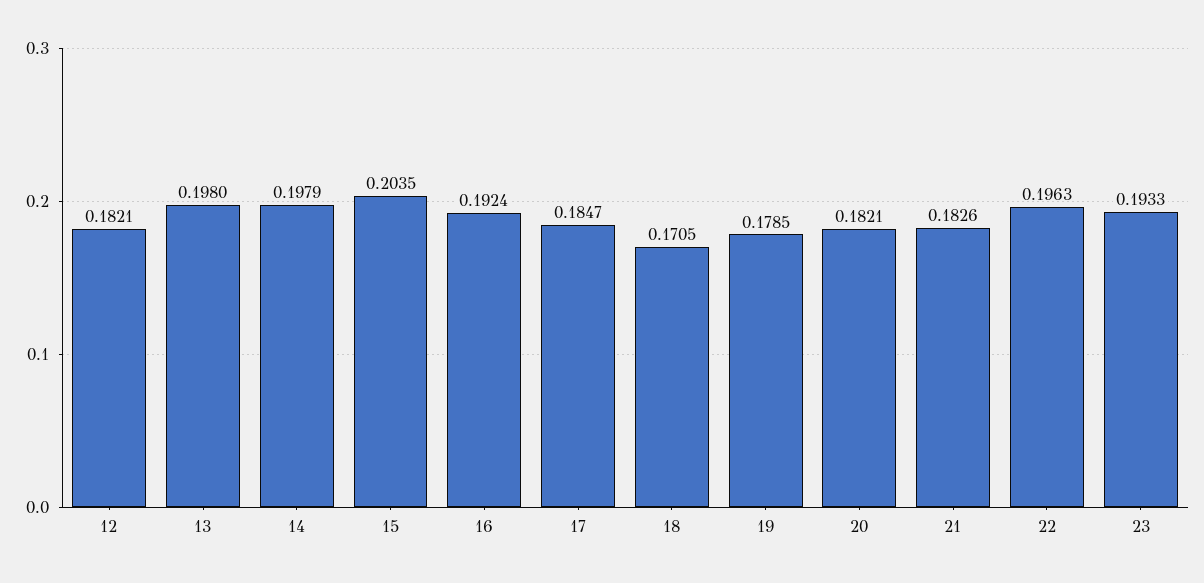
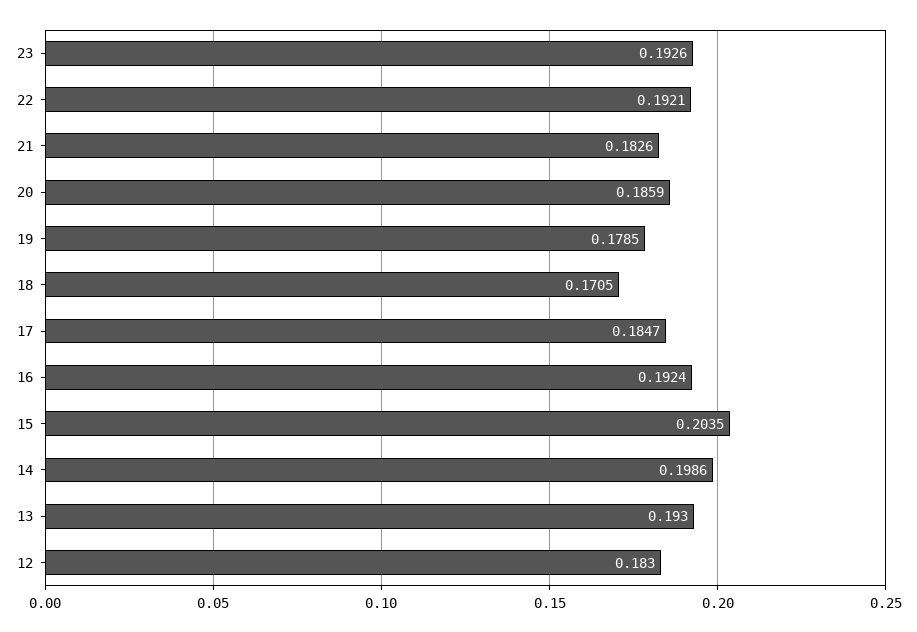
  {
-   "12": 0.1821,
+   "12": 0.183,
-   "13": 0.198,
+   "13": 0.193,
-   "14": 0.1979,
+   "14": 0.1986,
    "15": 0.2035,
    "16": 0.1924,
    "17": 0.1847,
    "18": 0.1705,
    "19": 0.1785,
-   "20": 0.1821,
+   "20": 0.1859,
    "21": 0.1826,
-   "22": 0.1963,
+   "22": 0.1921,
-   "23": 0.1933
+   "23": 0.1926
  }

